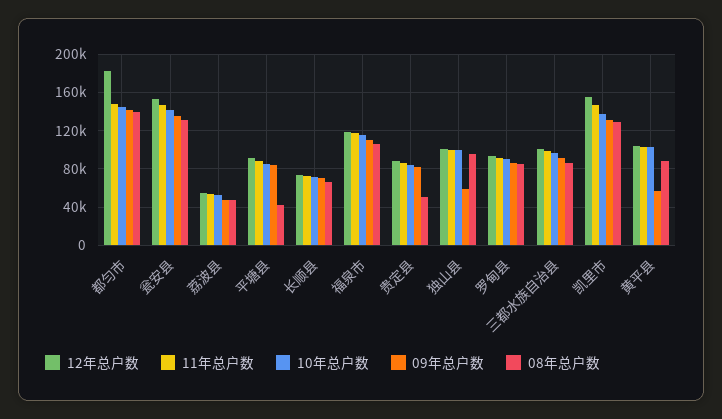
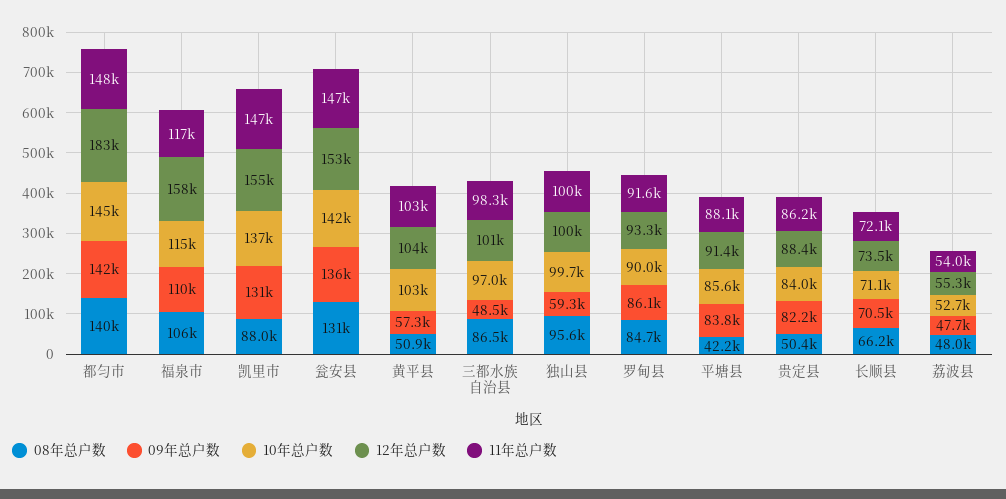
  {
    "12年总户数": {
      "都匀市": 183000,
      "瓮安县": 153000,
      "荔波县": 55300,
      "平塘县": 91400,
      "长顺县": 73500,
-     "福泉市": 120000,
+     "福泉市": 158000,
      "贵定县": 88400,
      "独山县": 100000,
      "罗甸县": 93300,
      "三都水族自治县": 101000,
      "凯里市": 155000,
      "黄平县": 104000
    },
    "11年总户数": {
      "都匀市": 148000,
      "瓮安县": 147000,
      "荔波县": 54000,
      "平塘县": 88100,
      "长顺县": 72100,
      "福泉市": 117000,
      "贵定县": 86200,
      "独山县": 100000,
      "罗甸县": 91600,
      "三都水族自治县": 98300,
      "凯里市": 147000,
      "黄平县": 103000
    },
    "10年总户数": {
      "都匀市": 145000,
      "瓮安县": 142000,
      "荔波县": 52700,
      "平塘县": 85600,
      "长顺县": 71100,
      "福泉市": 115000,
      "贵定县": 84000,
      "独山县": 99700,
      "罗甸县": 90000,
      "三都水族自治县": 97000,
      "凯里市": 137000,
      "黄平县": 103000
    },
    "09年总户数": {
      "都匀市": 142000,
      "瓮安县": 136000,
      "荔波县": 47700,
      "平塘县": 83800,
      "长顺县": 70500,
      "福泉市": 110000,
      "贵定县": 82200,
      "独山县": 59300,
      "罗甸县": 86100,
-     "三都水族自治县": 90000,
+     "三都水族自治县": 48500,
      "凯里市": 131000,
      "黄平县": 57300
    },
    "08年总户数": {
      "都匀市": 140000,
      "瓮安县": 131000,
      "荔波县": 48000,
      "平塘县": 42200,
      "长顺县": 66200,
      "福泉市": 106000,
      "贵定县": 50400,
      "独山县": 95600,
      "罗甸县": 84700,
      "三都水族自治县": 86500,
-     "凯里市": 130000,
+     "凯里市": 88000,
-     "黄平县": 90000
+     "黄平县": 50900
    }
  }

